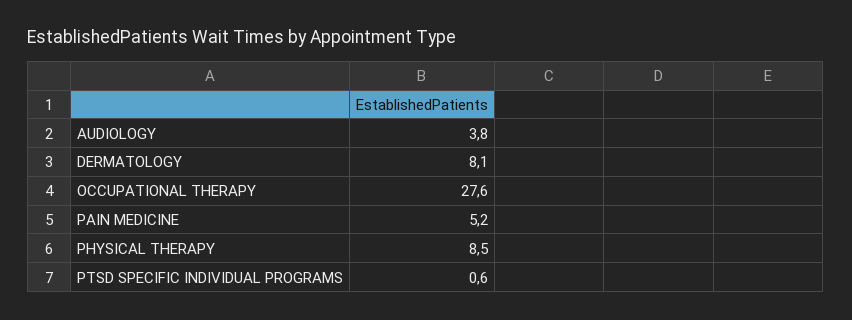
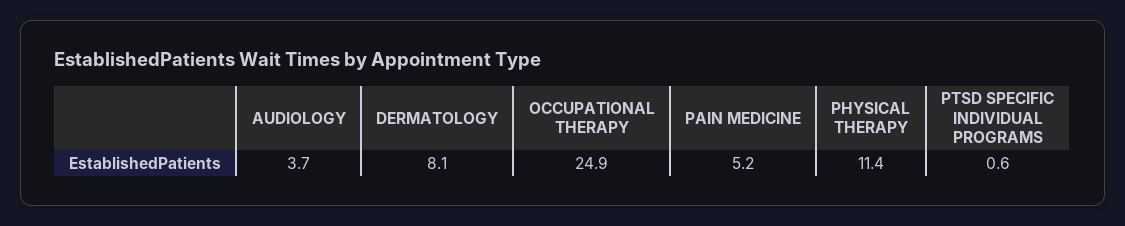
  {
-   "AUDIOLOGY": 3.8,
+   "AUDIOLOGY": 3.7,
    "DERMATOLOGY": 8.1,
-   "OCCUPATIONAL THERAPY": 27.6,
+   "OCCUPATIONAL THERAPY": 24.9,
    "PAIN MEDICINE": 5.2,
-   "PHYSICAL THERAPY": 8.5,
+   "PHYSICAL THERAPY": 11.4,
    "PTSD SPECIFIC INDIVIDUAL PROGRAMS": 0.6
  }

